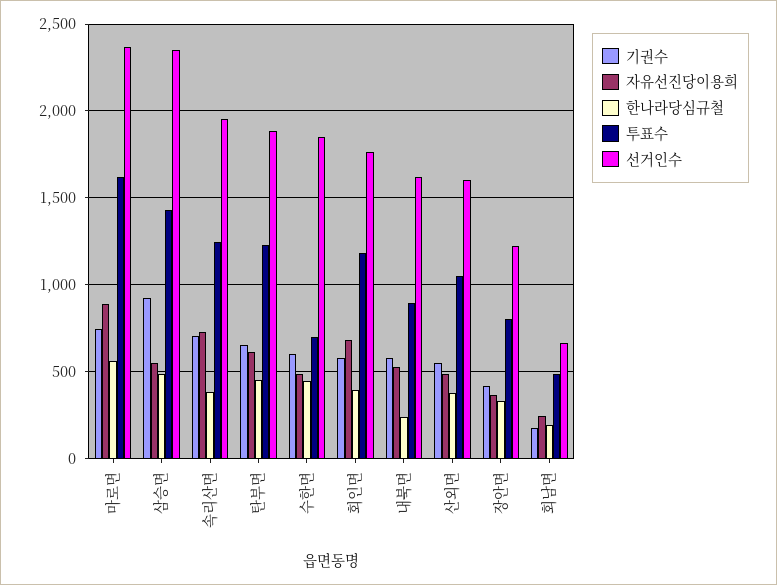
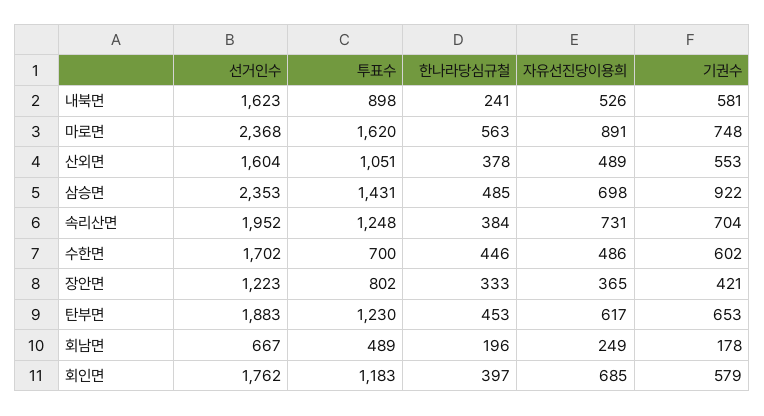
  {
    "기권수": {
      "마로면": 748,
      "삼승면": 922,
      "속리산면": 704,
      "탄부면": 653,
      "수한면": 602,
      "회인면": 579,
      "내북면": 581,
      "산외면": 553,
      "장안면": 421,
      "회남면": 178
    },
    "자유선진당이용희": {
      "마로면": 891,
-     "삼승면": 550,
+     "삼승면": 698,
      "속리산면": 731,
      "탄부면": 617,
      "수한면": 486,
      "회인면": 685,
      "내북면": 526,
      "산외면": 489,
      "장안면": 365,
      "회남면": 249
    },
    "한나라당심규철": {
      "마로면": 563,
      "삼승면": 485,
      "속리산면": 384,
      "탄부면": 453,
      "수한면": 446,
      "회인면": 397,
      "내북면": 241,
      "산외면": 378,
      "장안면": 333,
      "회남면": 196
    },
    "투표수": {
      "마로면": 1620,
      "삼승면": 1431,
      "속리산면": 1248,
      "탄부면": 1230,
      "수한면": 700,
      "회인면": 1183,
      "내북면": 898,
      "산외면": 1051,
      "장안면": 802,
      "회남면": 489
    },
    "선거인수": {
      "마로면": 2368,
      "삼승면": 2353,
      "속리산면": 1952,
      "탄부면": 1883,
-     "수한면": 1850,
+     "수한면": 1702,
      "회인면": 1762,
      "내북면": 1623,
      "산외면": 1604,
      "장안면": 1223,
      "회남면": 667
    }
  }

